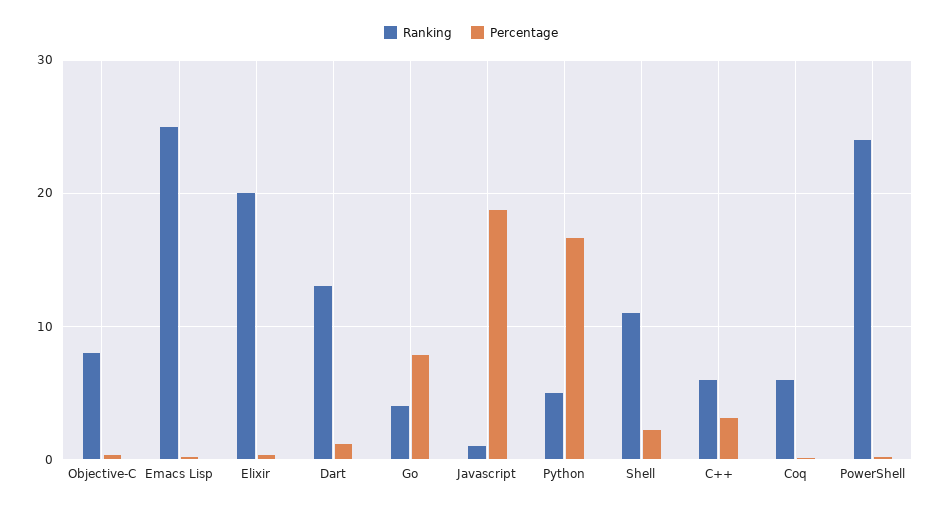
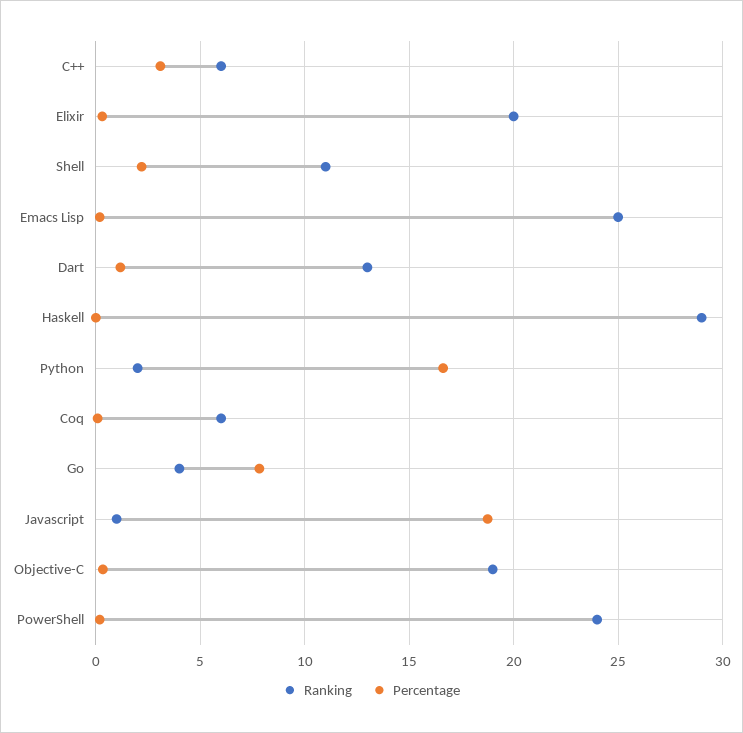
  {
    "Ranking": {
-     "Objective-C": 8,
+     "Objective-C": 19,
      "Emacs Lisp": 25,
      "Elixir": 20,
      "Dart": 13,
      "Go": 4,
      "Javascript": 1,
-     "Python": 5,
+     "Python": 2,
      "Shell": 11,
      "C++": 6,
      "Coq": 6,
-     "PowerShell": 24
+     "PowerShell": 24,
+     "Haskell": 29
    },
    "Percentage": {
      "Objective-C": 0.5,
      "Emacs Lisp": 0,
      "Elixir": 0.5,
      "Dart": 1,
      "Go": 8,
      "Javascript": 19,
      "Python": 16.5,
      "Shell": 2,
      "C++": 3,
      "Coq": 0,
-     "PowerShell": 0
+     "PowerShell": 0,
+     "Haskell": 0
    }
  }

